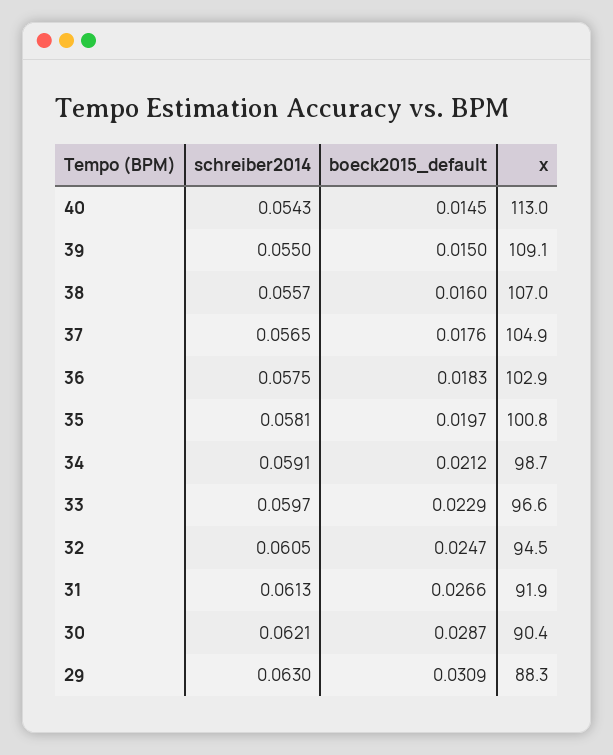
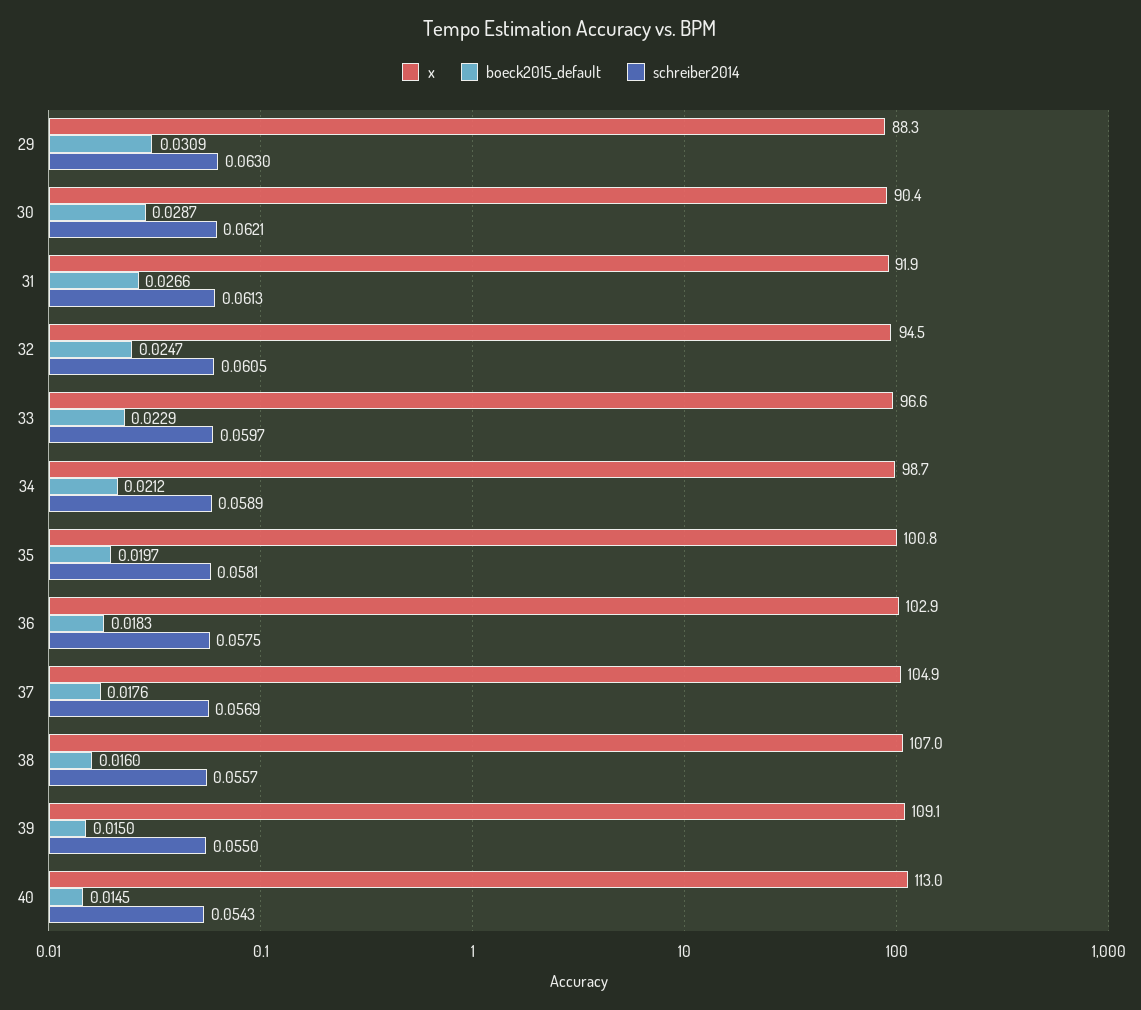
  {
    "schreiber2014": {
      "40": 0.0543,
      "39": 0.055,
      "38": 0.0557,
-     "37": 0.0565,
+     "37": 0.0569,
      "36": 0.0575,
      "35": 0.0581,
-     "34": 0.0591,
+     "34": 0.0589,
      "33": 0.0597,
      "32": 0.0605,
      "31": 0.0613,
      "30": 0.0621,
      "29": 0.063
    },
    "boeck2015_default": {
      "40": 0.0145,
      "39": 0.015,
      "38": 0.016,
      "37": 0.0176,
      "36": 0.0183,
      "35": 0.0197,
      "34": 0.0212,
      "33": 0.0229,
      "32": 0.0247,
      "31": 0.0266,
      "30": 0.0287,
      "29": 0.0309
    },
    "x": {
      "40": 113,
      "39": 109.1,
      "38": 107,
      "37": 104.9,
      "36": 102.9,
      "35": 100.8,
      "34": 98.7,
      "33": 96.6,
      "32": 94.5,
      "31": 91.9,
      "30": 90.4,
      "29": 88.3
    }
  }

